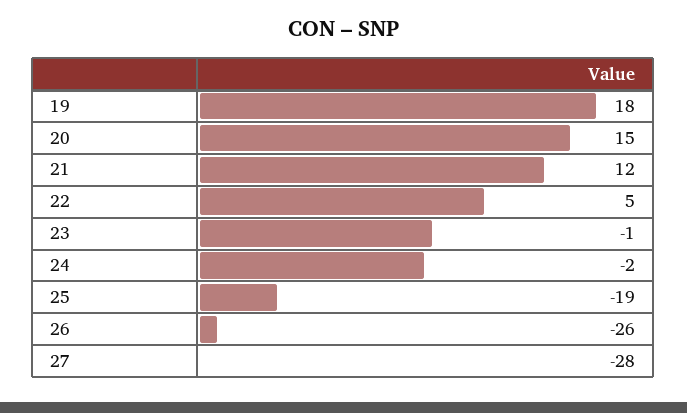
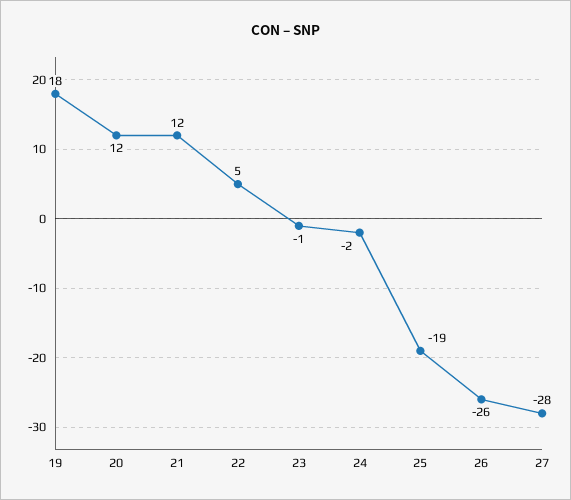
  {
    "19": 18,
-   "20": 15,
+   "20": 12,
    "21": 12,
    "22": 5,
    "23": -1,
    "24": -2,
    "25": -19,
    "26": -26,
    "27": -28
  }

